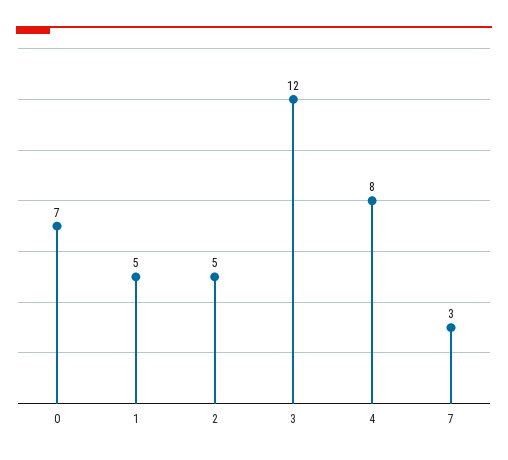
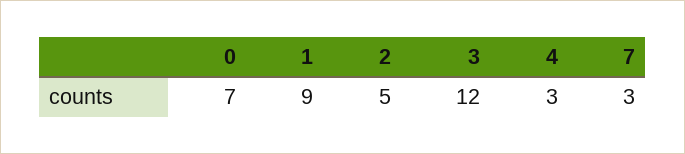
  {
    "0": 7,
-   "1": 5,
+   "1": 9,
    "2": 5,
    "3": 12,
-   "4": 8,
+   "4": 3,
    "7": 3
  }

